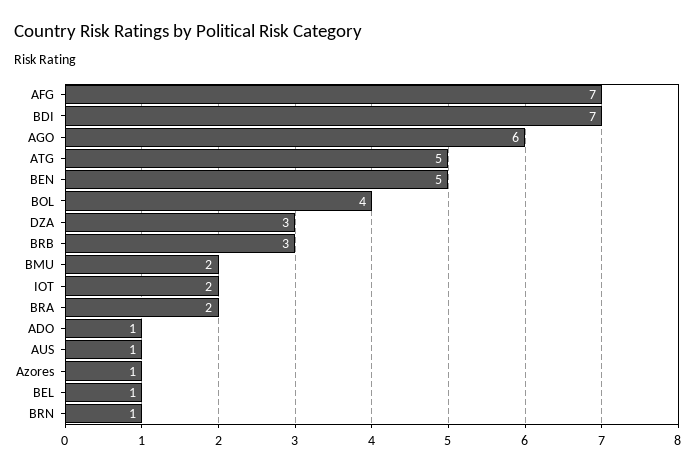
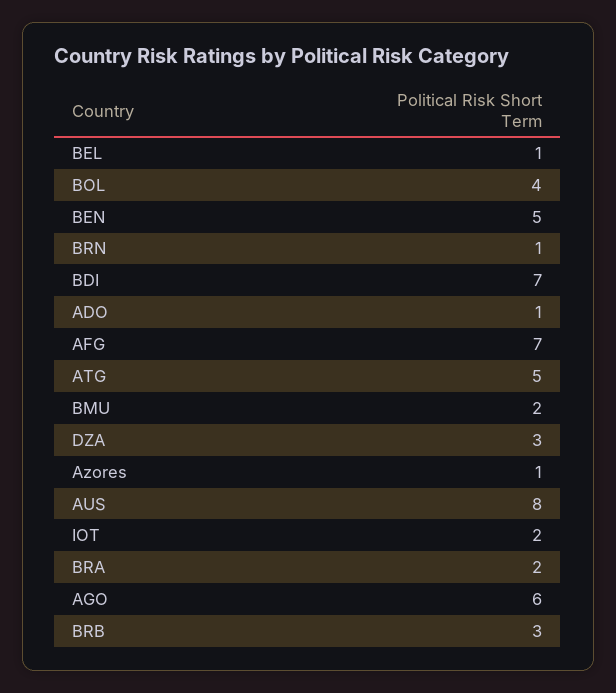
  {
    "AFG": 7,
    "BDI": 7,
    "AGO": 6,
    "ATG": 5,
    "BEN": 5,
    "BOL": 4,
    "DZA": 3,
    "BRB": 3,
    "BMU": 2,
    "IOT": 2,
    "BRA": 2,
    "ADO": 1,
-   "AUS": 1,
+   "AUS": 8,
    "Azores": 1,
    "BEL": 1,
    "BRN": 1
  }

